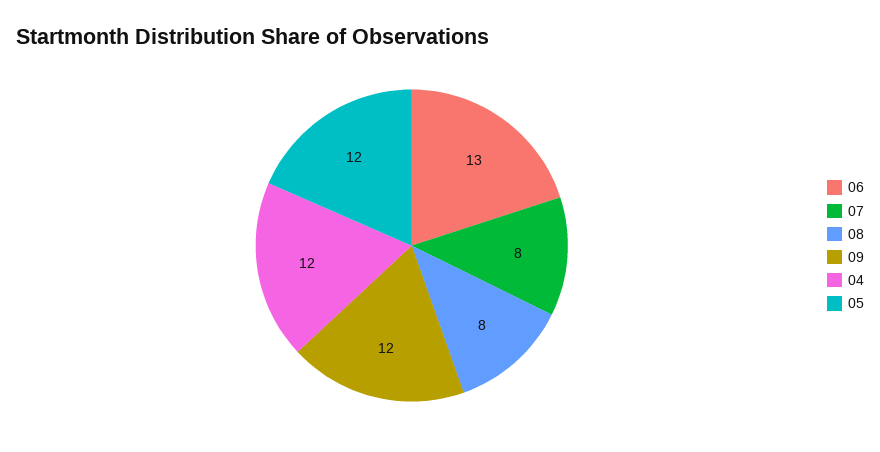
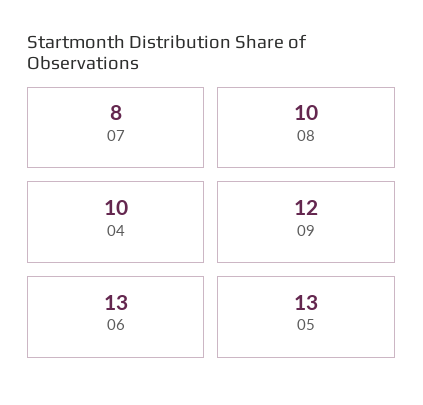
  {
    "06": 13,
    "07": 8,
-   "08": 8,
+   "08": 10,
    "09": 12,
-   "04": 12,
+   "04": 10,
-   "05": 12
+   "05": 13
  }

